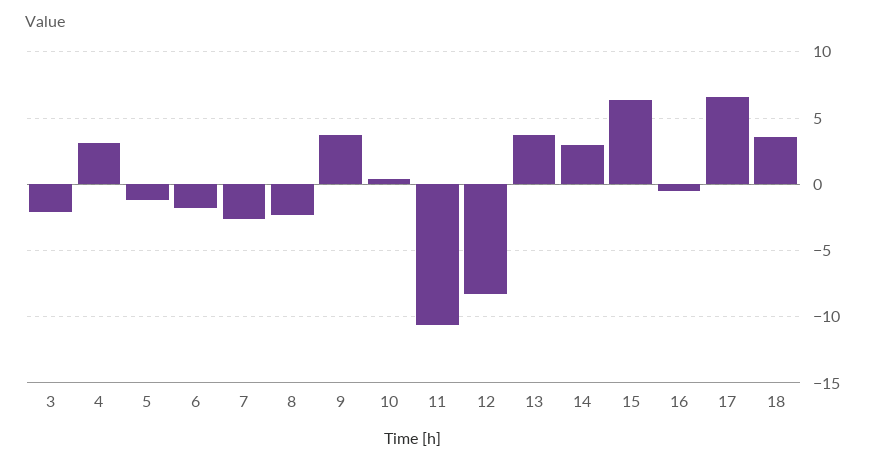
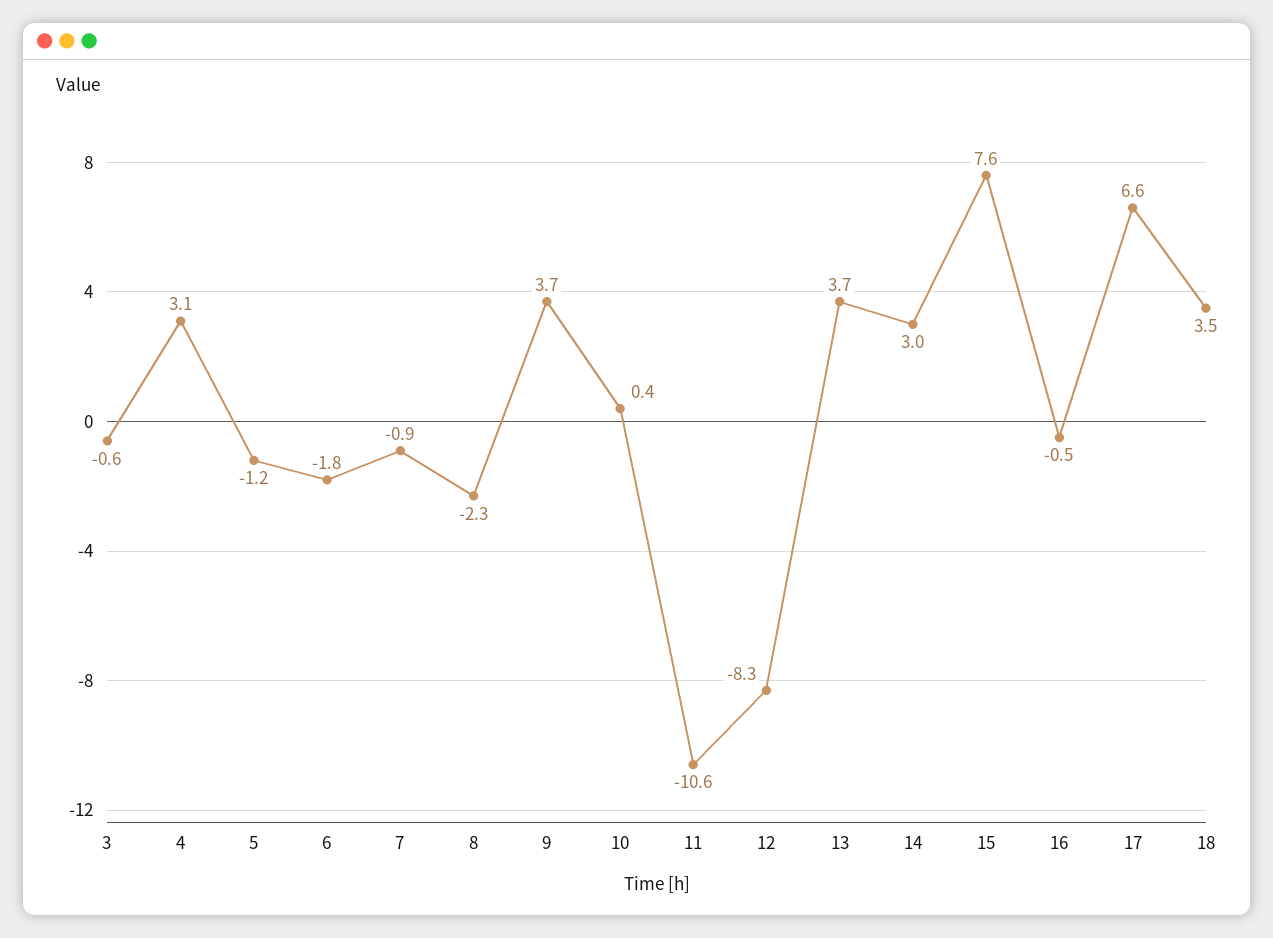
  {
-   "3": -2,
+   "3": -0.6,
    "4": 3.1,
    "5": -1.2,
    "6": -1.8,
-   "7": -2.5,
+   "7": -0.9,
    "8": -2.3,
    "9": 3.7,
    "10": 0.4,
    "11": -10.6,
    "12": -8.3,
    "13": 3.7,
    "14": 3,
-   "15": 6.5,
+   "15": 7.6,
    "16": -0.5,
    "17": 6.6,
    "18": 3.5
  }

